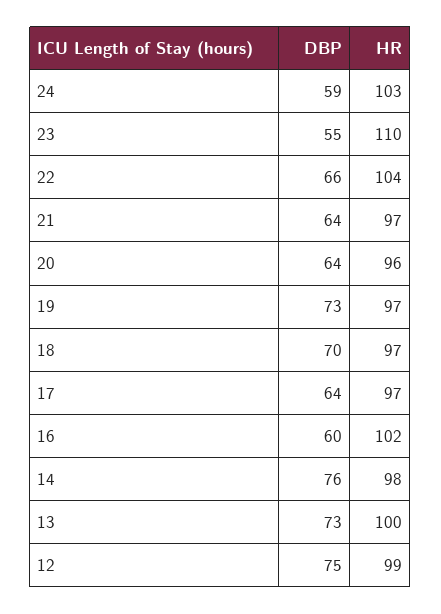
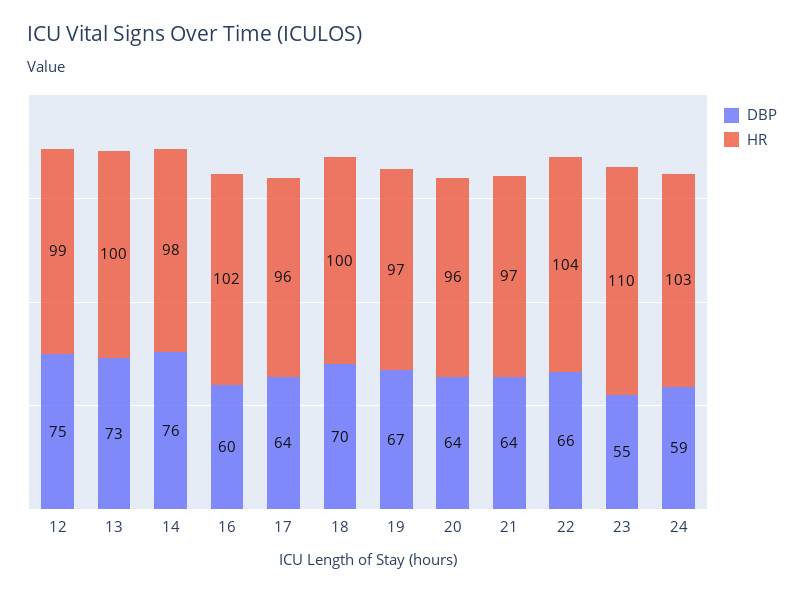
  {
    "DBP": {
      "24": 59,
      "23": 55,
      "22": 66,
      "21": 64,
      "20": 64,
-     "19": 73,
+     "19": 67,
      "18": 70,
      "17": 64,
      "16": 60,
      "14": 76,
      "13": 73,
      "12": 75
    },
    "HR": {
      "24": 103,
      "23": 110,
      "22": 104,
      "21": 97,
      "20": 96,
      "19": 97,
-     "18": 97,
+     "18": 100,
-     "17": 97,
+     "17": 96,
      "16": 102,
      "14": 98,
      "13": 100,
      "12": 99
    }
  }

